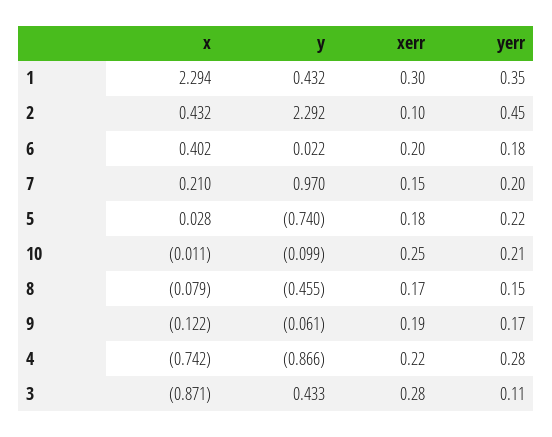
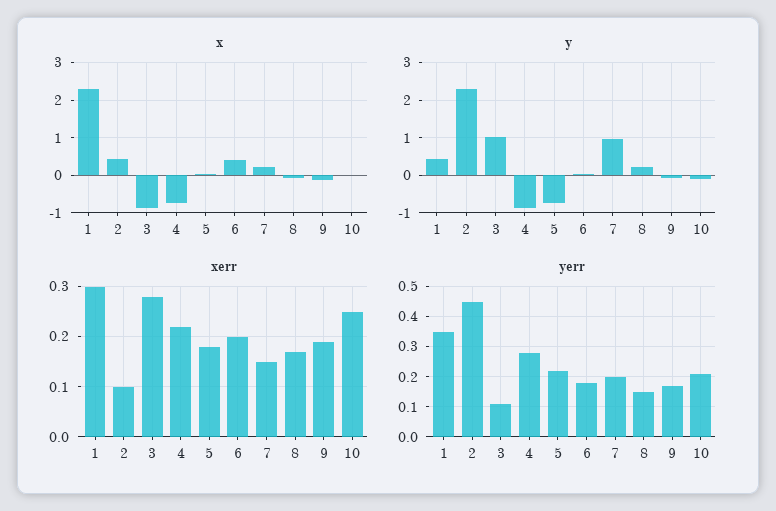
  {
    "x": {
      "1": 2.294,
      "2": 0.432,
      "6": 0.402,
      "7": 0.21,
      "5": 0.028,
      "10": -0.011,
      "8": -0.079,
      "9": -0.122,
      "4": -0.742,
      "3": -0.871
    },
    "y": {
      "1": 0.432,
      "2": 2.292,
      "6": 0.022,
      "7": 0.97,
      "5": -0.74,
      "10": -0.099,
-     "8": -0.455,
+     "8": 0.2,
      "9": -0.061,
      "4": -0.866,
-     "3": 0.433
+     "3": 1
    },
    "xerr": {
      "1": 0.3,
      "2": 0.1,
      "6": 0.2,
      "7": 0.15,
      "5": 0.18,
      "10": 0.25,
      "8": 0.17,
      "9": 0.19,
      "4": 0.22,
      "3": 0.28
    },
    "yerr": {
      "1": 0.35,
      "2": 0.45,
      "6": 0.18,
      "7": 0.2,
      "5": 0.22,
      "10": 0.21,
      "8": 0.15,
      "9": 0.17,
      "4": 0.28,
      "3": 0.11
    }
  }

